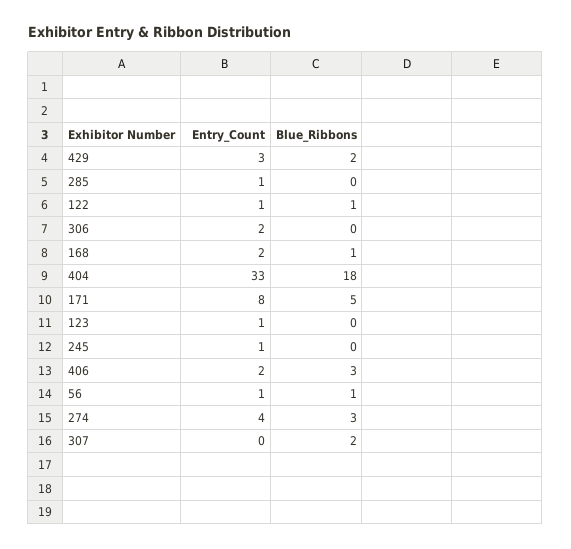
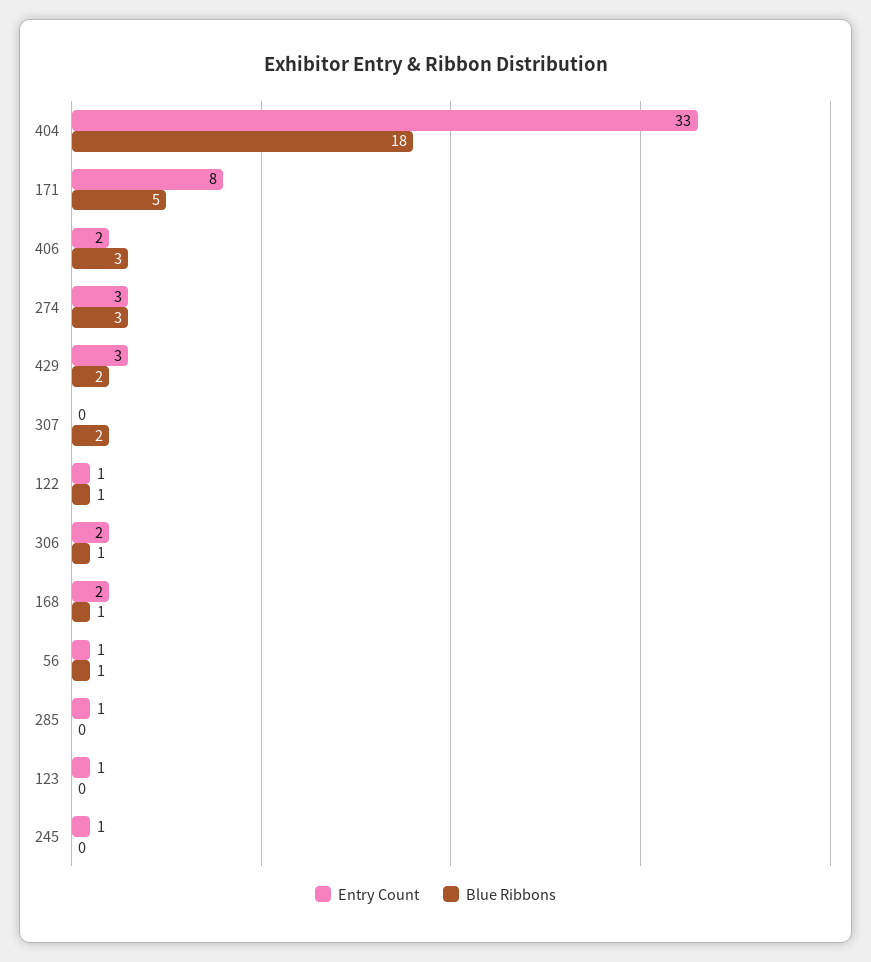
  {
    "Entry_Count": {
      "429": 3,
      "285": 1,
      "122": 1,
      "306": 2,
      "168": 2,
      "404": 33,
      "171": 8,
      "123": 1,
      "245": 1,
      "406": 2,
      "56": 1,
-     "274": 4,
+     "274": 3,
      "307": 0
    },
    "Blue_Ribbons": {
      "429": 2,
      "285": 0,
      "122": 1,
-     "306": 0,
+     "306": 1,
      "168": 1,
      "404": 18,
      "171": 5,
      "123": 0,
      "245": 0,
      "406": 3,
      "56": 1,
      "274": 3,
      "307": 2
    }
  }

